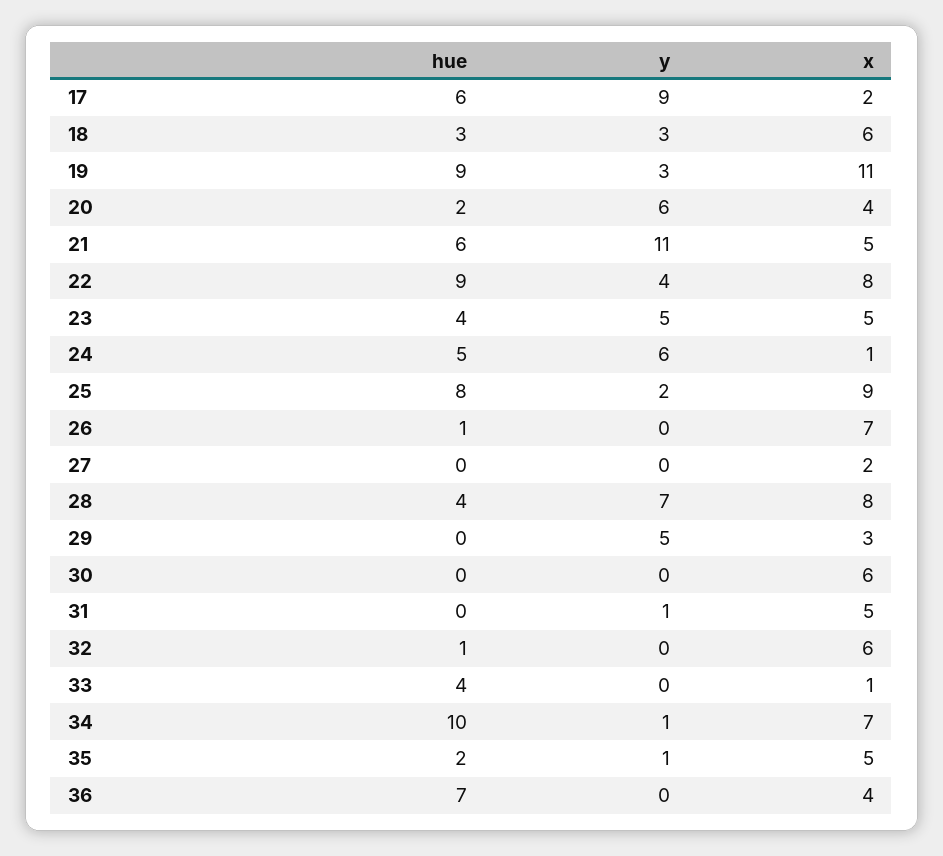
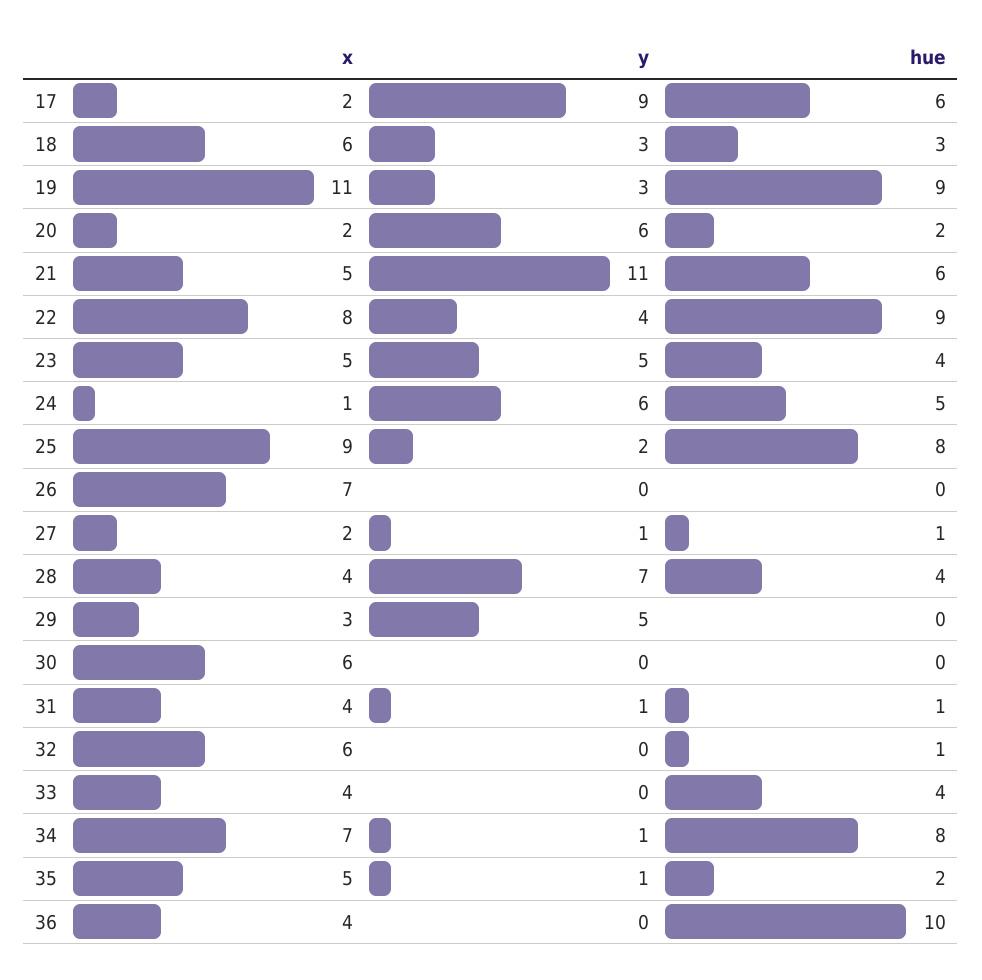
  {
    "hue": {
      "17": 6,
      "18": 3,
      "19": 9,
      "20": 2,
      "21": 6,
      "22": 9,
      "23": 4,
      "24": 5,
      "25": 8,
-     "26": 1,
+     "26": 0,
-     "27": 0,
+     "27": 1,
      "28": 4,
      "29": 0,
      "30": 0,
-     "31": 0,
+     "31": 1,
      "32": 1,
      "33": 4,
-     "34": 10,
+     "34": 8,
      "35": 2,
-     "36": 7
+     "36": 10
    },
    "y": {
      "17": 9,
      "18": 3,
      "19": 3,
      "20": 6,
      "21": 11,
      "22": 4,
      "23": 5,
      "24": 6,
      "25": 2,
      "26": 0,
-     "27": 0,
+     "27": 1,
      "28": 7,
      "29": 5,
      "30": 0,
      "31": 1,
      "32": 0,
      "33": 0,
      "34": 1,
      "35": 1,
      "36": 0
    },
    "x": {
      "17": 2,
      "18": 6,
      "19": 11,
-     "20": 4,
+     "20": 2,
      "21": 5,
      "22": 8,
      "23": 5,
      "24": 1,
      "25": 9,
      "26": 7,
      "27": 2,
-     "28": 8,
+     "28": 4,
      "29": 3,
      "30": 6,
-     "31": 5,
+     "31": 4,
      "32": 6,
-     "33": 1,
+     "33": 4,
      "34": 7,
      "35": 5,
      "36": 4
    }
  }

